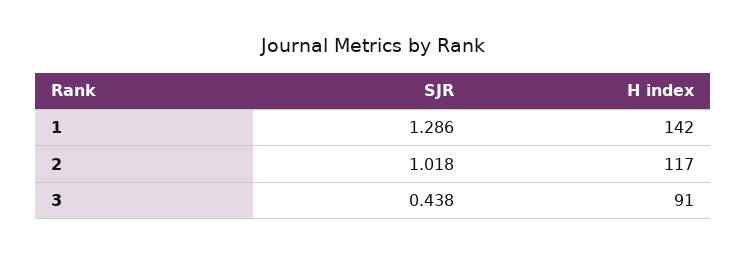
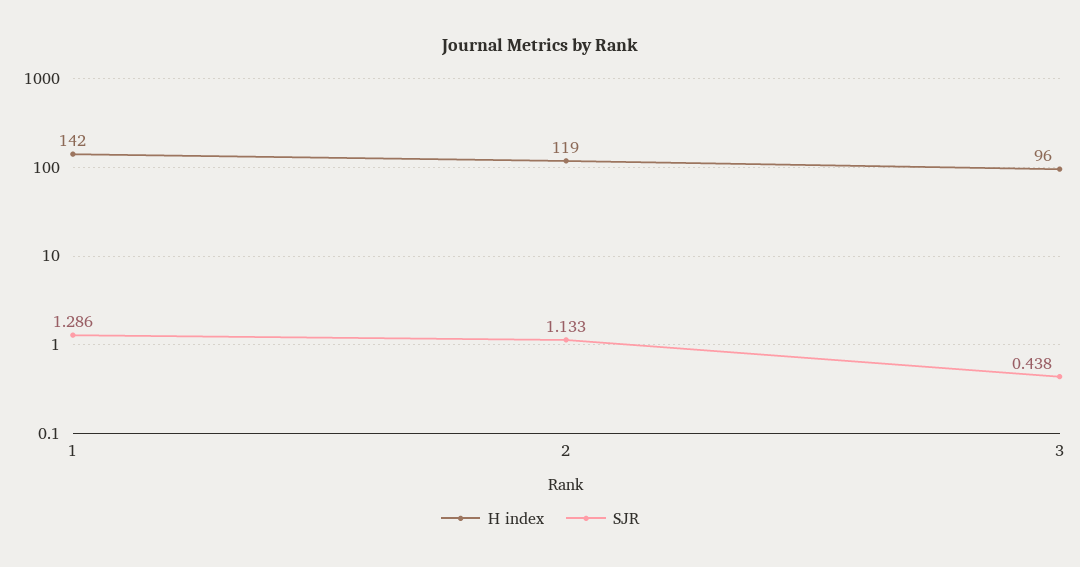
  {
    "SJR": {
      "1": 1.286,
-     "2": 1.018,
+     "2": 1.133,
      "3": 0.438
    },
    "H index": {
      "1": 142,
-     "2": 117,
+     "2": 119,
-     "3": 91
+     "3": 96
    }
  }

